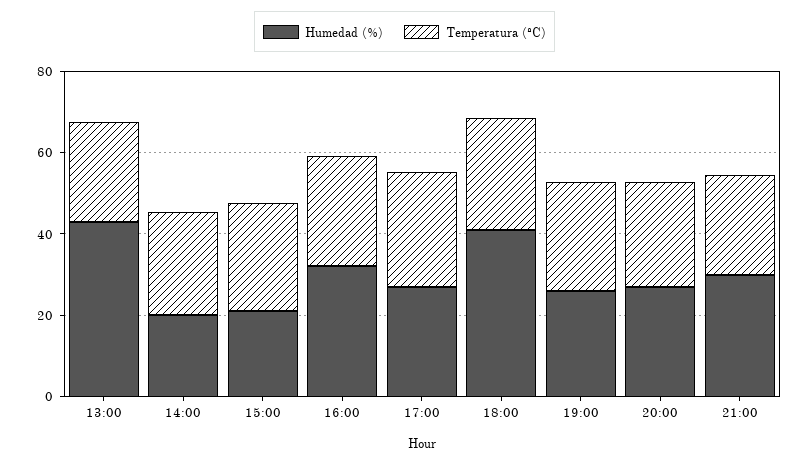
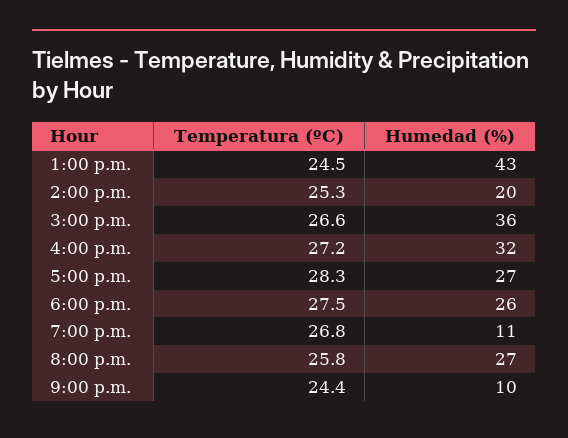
  {
    "Humedad (%)": {
      "13:00": 43,
      "14:00": 20,
-     "15:00": 20,
+     "15:00": 36,
      "16:00": 32,
      "17:00": 27,
-     "18:00": 40,
+     "18:00": 26,
-     "19:00": 25,
+     "19:00": 11,
      "20:00": 27,
-     "21:00": 30
+     "21:00": 10
    },
    "Temperatura (ºC)": {
      "13:00": 24.5,
      "14:00": 25.3,
      "15:00": 26.6,
      "16:00": 27.2,
      "17:00": 28.3,
      "18:00": 27.5,
      "19:00": 26.8,
      "20:00": 25.8,
      "21:00": 24.4
    }
  }

